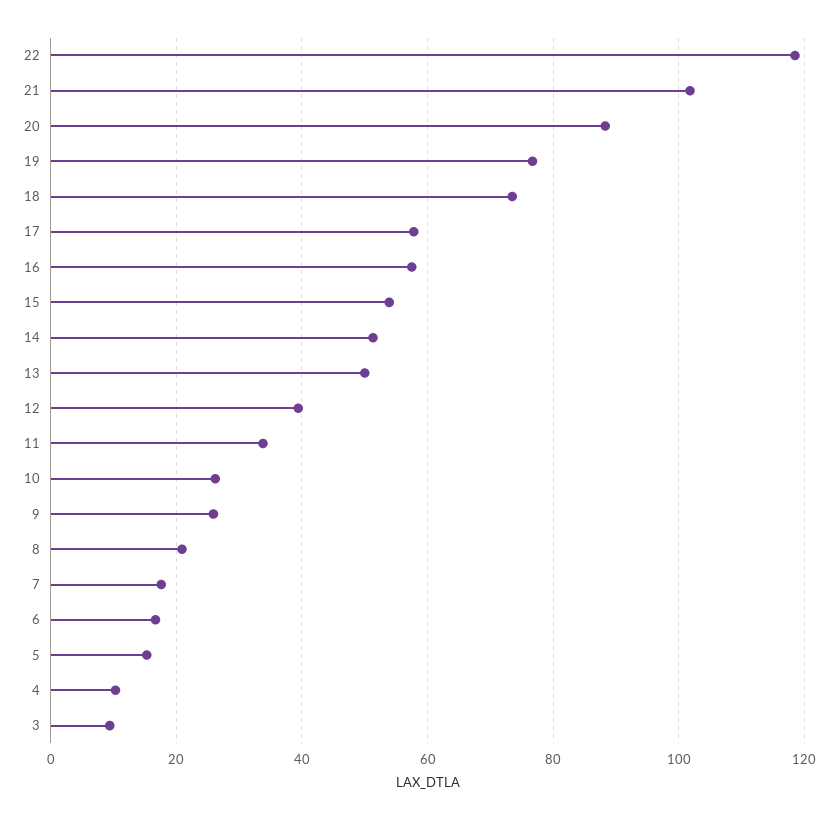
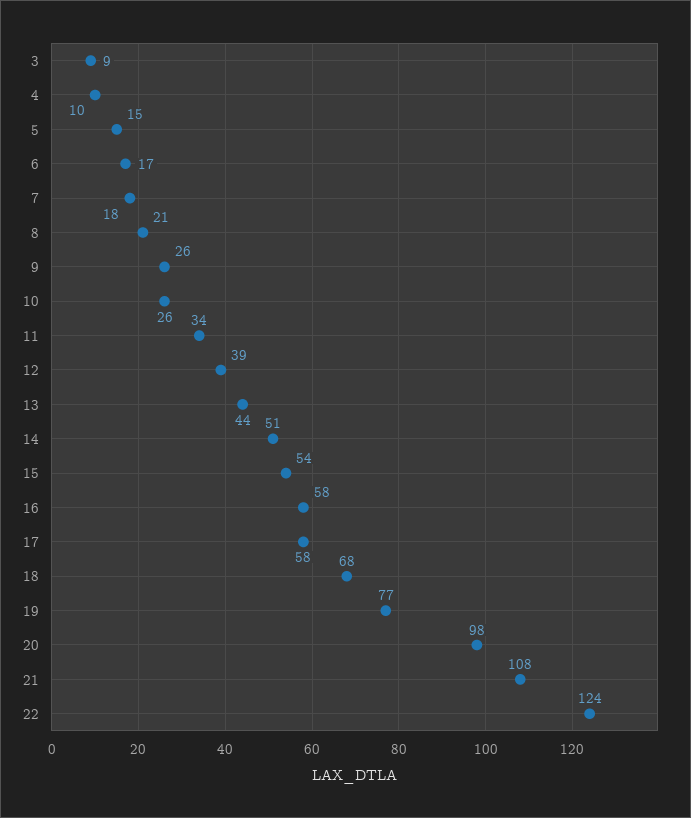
  {
-   "22": 118,
+   "22": 124,
-   "21": 102,
+   "21": 108,
-   "20": 88,
+   "20": 98,
    "19": 77,
-   "18": 74,
+   "18": 68,
    "17": 58,
    "16": 58,
    "15": 54,
    "14": 51,
-   "13": 50,
+   "13": 44,
    "12": 39,
    "11": 34,
    "10": 26,
    "9": 26,
    "8": 21,
    "7": 18,
    "6": 17,
    "5": 15,
    "4": 10,
    "3": 9
  }

